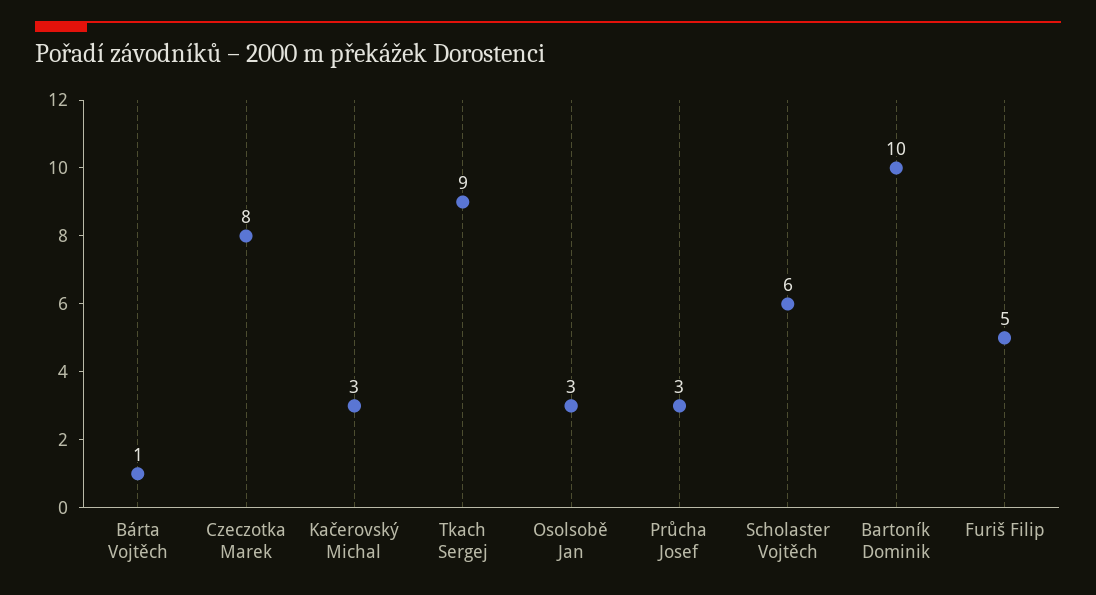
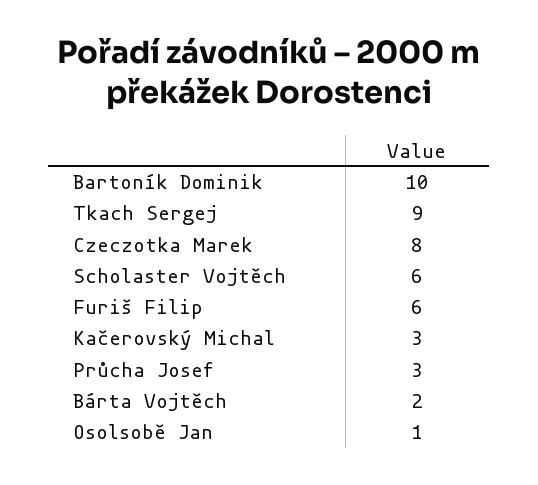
  {
-   "Bárta Vojtěch": 1,
+   "Bárta Vojtěch": 2,
    "Czeczotka Marek": 8,
    "Kačerovský Michal": 3,
    "Tkach Sergej": 9,
-   "Osolsobě Jan": 3,
+   "Osolsobě Jan": 1,
    "Průcha Josef": 3,
    "Scholaster Vojtěch": 6,
    "Bartoník Dominik": 10,
-   "Furiš Filip": 5
+   "Furiš Filip": 6
  }

